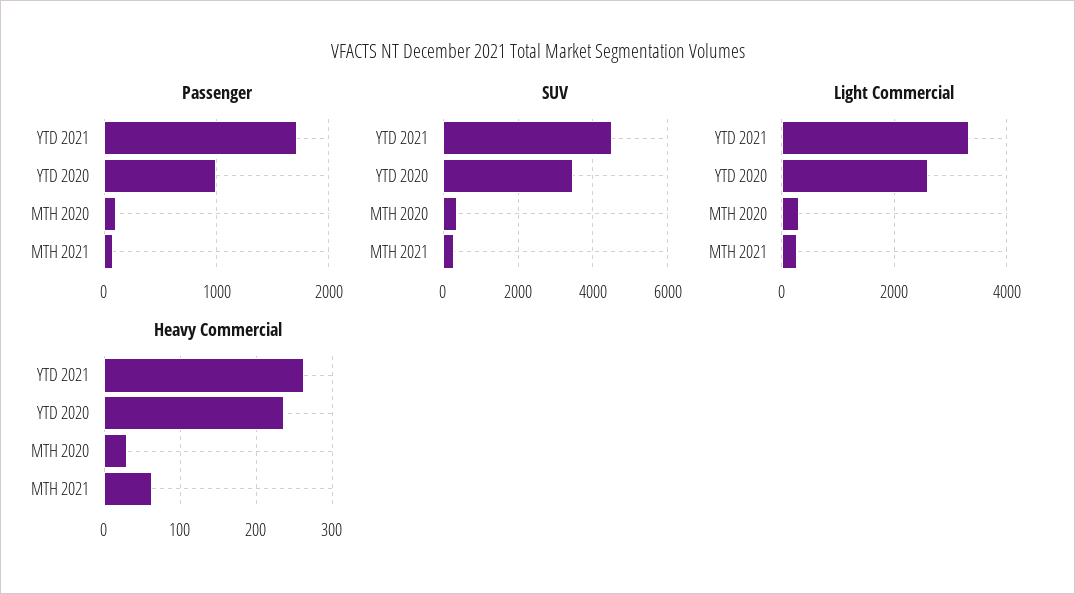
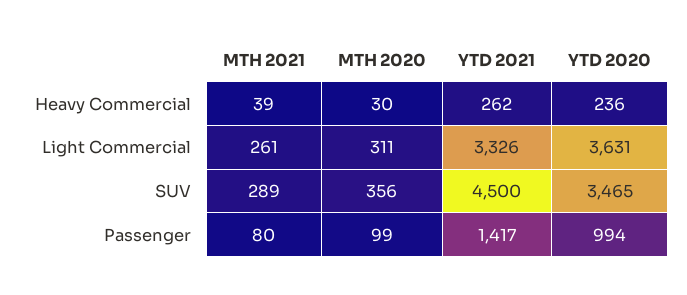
  {
    "Passenger": {
-     "YTD 2021": 1700,
+     "YTD 2021": 1417,
      "YTD 2020": 994,
      "MTH 2020": 99,
      "MTH 2021": 80
    },
    "SUV": {
      "YTD 2021": 4500,
      "YTD 2020": 3465,
      "MTH 2020": 356,
      "MTH 2021": 289
    },
    "Light Commercial": {
      "YTD 2021": 3326,
-     "YTD 2020": 2600,
+     "YTD 2020": 3631,
      "MTH 2020": 311,
      "MTH 2021": 261
    },
    "Heavy Commercial": {
      "YTD 2021": 262,
      "YTD 2020": 236,
      "MTH 2020": 30,
-     "MTH 2021": 60
+     "MTH 2021": 39
    }
  }

